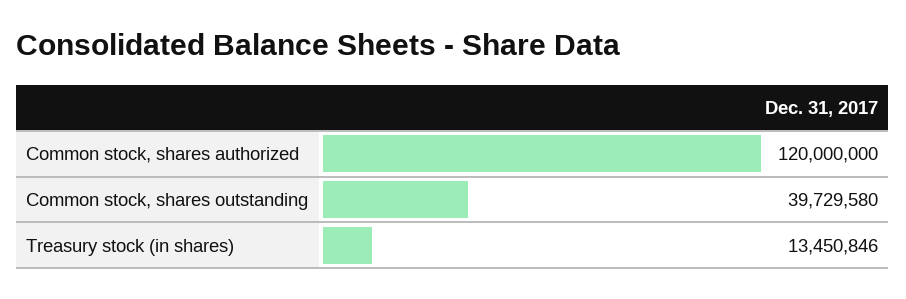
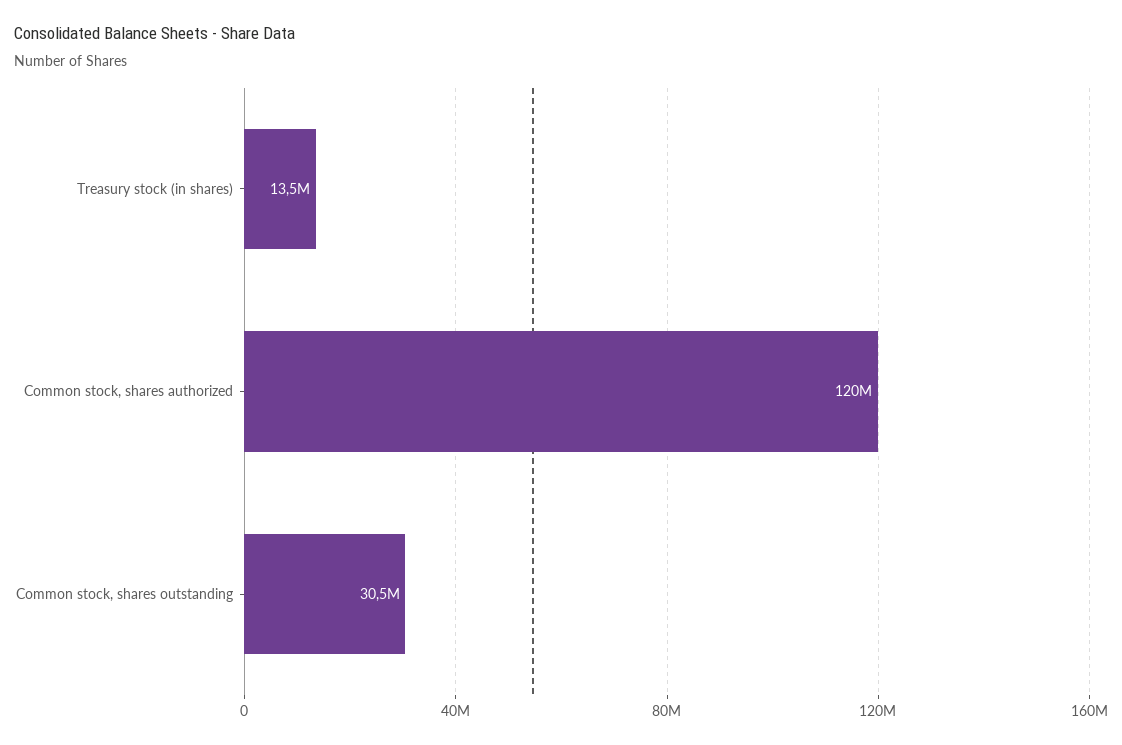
  {
    "Common stock, shares authorized": 120000000,
-   "Common stock, shares outstanding": 39729580,
+   "Common stock, shares outstanding": 30500000,
    "Treasury stock (in shares)": 13450846
  }

